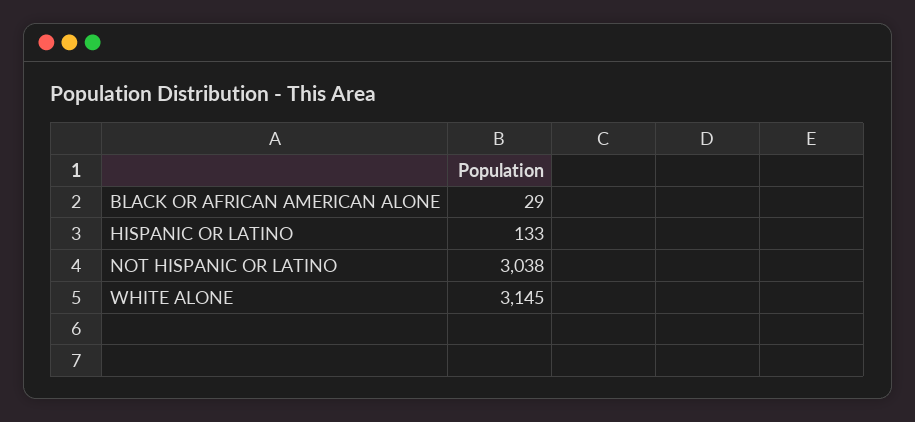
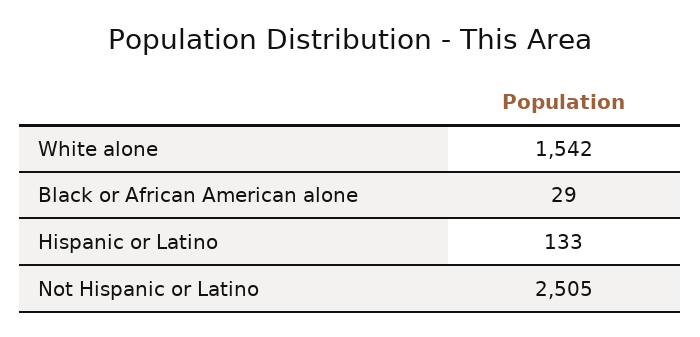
  {
    "BLACK OR AFRICAN AMERICAN ALONE": 29,
    "HISPANIC OR LATINO": 133,
-   "NOT HISPANIC OR LATINO": 3038,
+   "NOT HISPANIC OR LATINO": 2505,
-   "WHITE ALONE": 3145
+   "WHITE ALONE": 1542
  }

